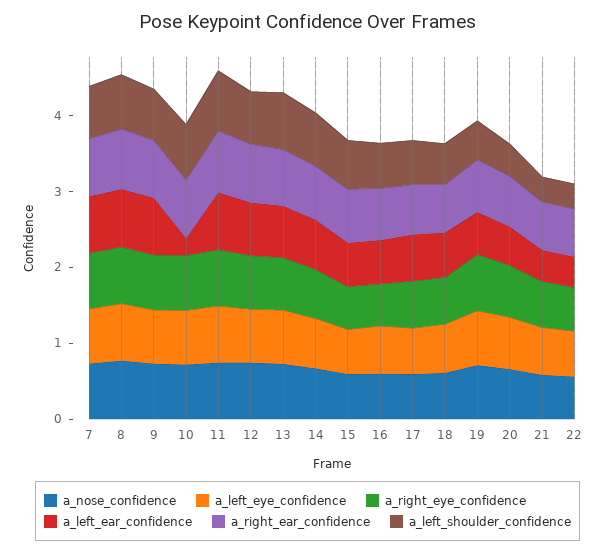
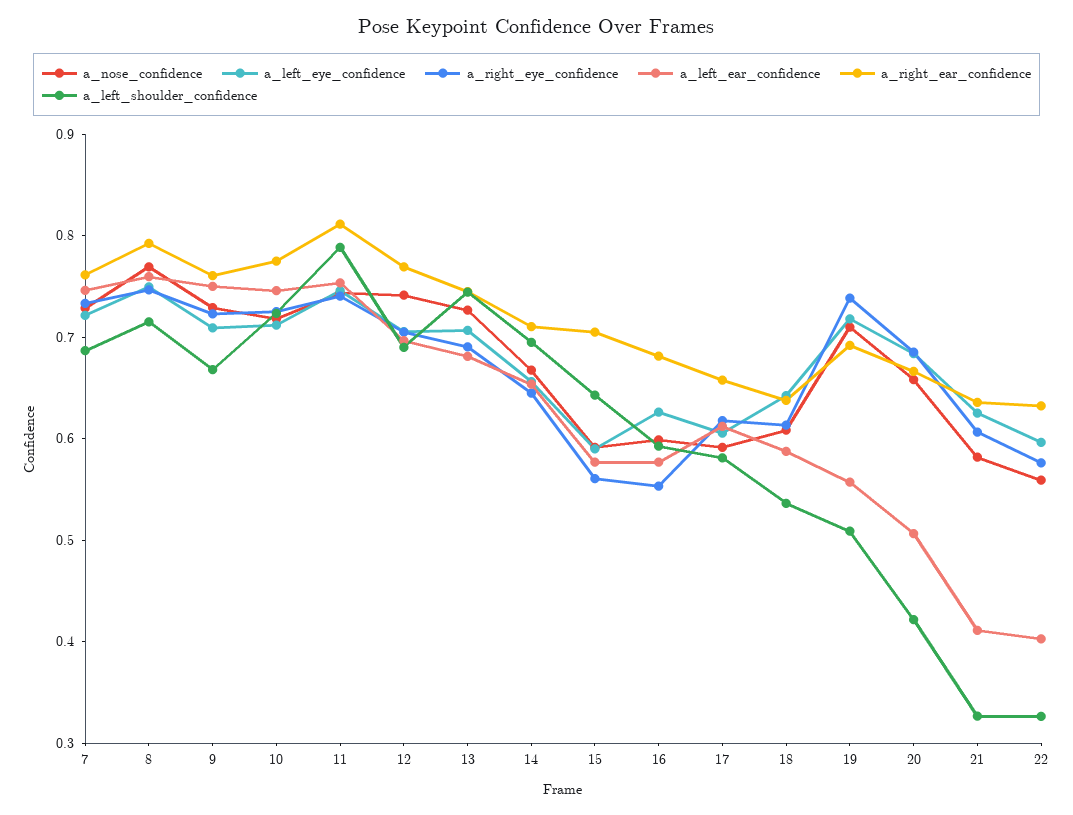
  {
    "a_nose_confidence": {
      "7": 0.72,
      "8": 0.76,
      "9": 0.72,
      "10": 0.72,
      "11": 0.74,
      "12": 0.74,
      "13": 0.72,
      "14": 0.66,
      "15": 0.6,
      "16": 0.6,
      "17": 0.6,
      "18": 0.6,
      "19": 0.7,
      "20": 0.66,
      "21": 0.58,
      "22": 0.56
    },
    "a_left_eye_confidence": {
      "7": 0.72,
      "8": 0.74,
      "9": 0.7,
      "10": 0.72,
      "11": 0.74,
      "12": 0.7,
      "13": 0.7,
      "14": 0.66,
      "15": 0.6,
      "16": 0.62,
      "17": 0.6,
      "18": 0.64,
      "19": 0.72,
      "20": 0.68,
      "21": 0.62,
      "22": 0.6
    },
    "a_right_eye_confidence": {
      "7": 0.74,
      "8": 0.74,
      "9": 0.72,
      "10": 0.72,
      "11": 0.74,
      "12": 0.7,
      "13": 0.7,
      "14": 0.64,
      "15": 0.56,
      "16": 0.56,
      "17": 0.62,
      "18": 0.62,
      "19": 0.74,
      "20": 0.68,
      "21": 0.6,
      "22": 0.58
    },
    "a_left_ear_confidence": {
      "7": 0.74,
      "8": 0.76,
      "9": 0.76,
-     "10": 0.2,
+     "10": 0.74,
      "11": 0.76,
      "12": 0.7,
      "13": 0.68,
      "14": 0.66,
      "15": 0.58,
      "16": 0.58,
      "17": 0.62,
      "18": 0.58,
      "19": 0.56,
      "20": 0.5,
      "21": 0.42,
      "22": 0.4
    },
    "a_right_ear_confidence": {
      "7": 0.76,
      "8": 0.8,
      "9": 0.76,
      "10": 0.78,
      "11": 0.82,
      "12": 0.76,
      "13": 0.74,
      "14": 0.72,
      "15": 0.7,
      "16": 0.68,
      "17": 0.66,
      "18": 0.64,
      "19": 0.7,
      "20": 0.66,
      "21": 0.64,
      "22": 0.64
    },
    "a_left_shoulder_confidence": {
      "7": 0.68,
      "8": 0.72,
      "9": 0.66,
      "10": 0.72,
      "11": 0.78,
      "12": 0.68,
      "13": 0.74,
      "14": 0.7,
      "15": 0.64,
      "16": 0.6,
      "17": 0.58,
      "18": 0.54,
      "19": 0.5,
      "20": 0.42,
      "21": 0.32,
      "22": 0.32
    }
  }

